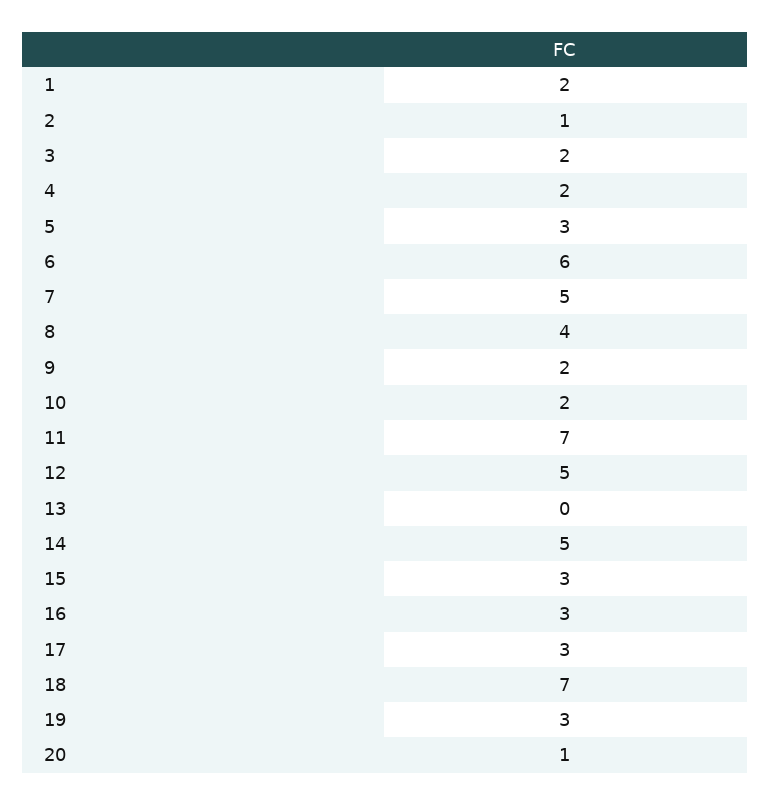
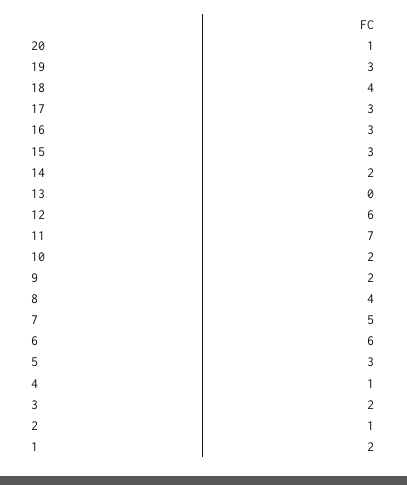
  {
    "1": 2,
    "2": 1,
    "3": 2,
-   "4": 2,
+   "4": 1,
    "5": 3,
    "6": 6,
    "7": 5,
    "8": 4,
    "9": 2,
    "10": 2,
    "11": 7,
-   "12": 5,
+   "12": 6,
    "13": 0,
-   "14": 5,
+   "14": 2,
    "15": 3,
    "16": 3,
    "17": 3,
-   "18": 7,
+   "18": 4,
    "19": 3,
    "20": 1
  }

